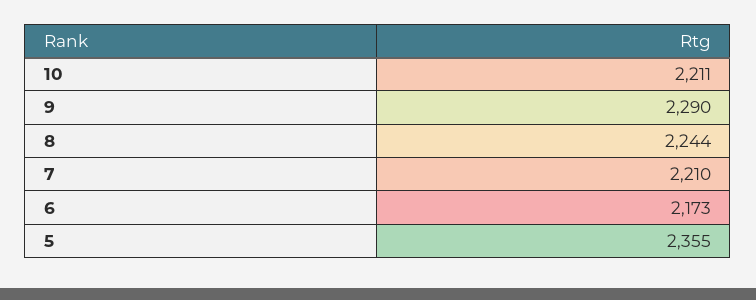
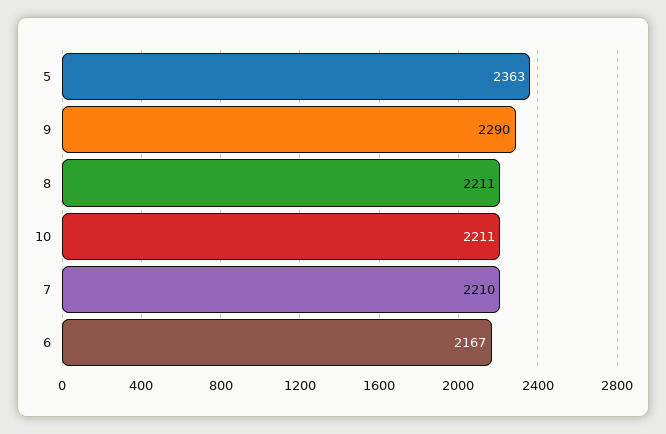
  {
    "10": 2211,
    "9": 2290,
-   "8": 2244,
+   "8": 2211,
    "7": 2210,
-   "6": 2173,
+   "6": 2167,
-   "5": 2355
+   "5": 2363
  }

